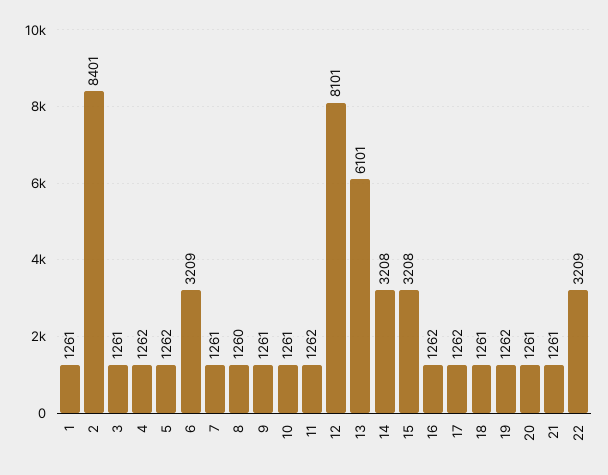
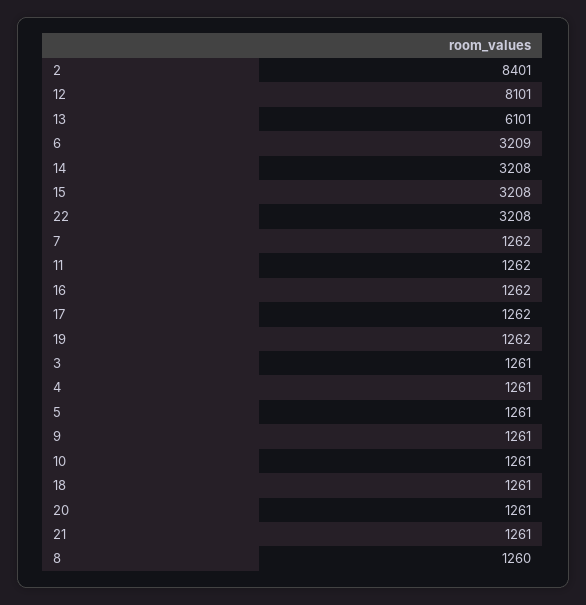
  {
-   "1": 1261,
    "2": 8401,
    "3": 1261,
-   "4": 1262,
+   "4": 1261,
-   "5": 1262,
+   "5": 1261,
    "6": 3209,
-   "7": 1261,
+   "7": 1262,
    "8": 1260,
    "9": 1261,
    "10": 1261,
    "11": 1262,
    "12": 8101,
    "13": 6101,
    "14": 3208,
    "15": 3208,
    "16": 1262,
    "17": 1262,
    "18": 1261,
    "19": 1262,
    "20": 1261,
    "21": 1261,
-   "22": 3209
+   "22": 3208
  }

